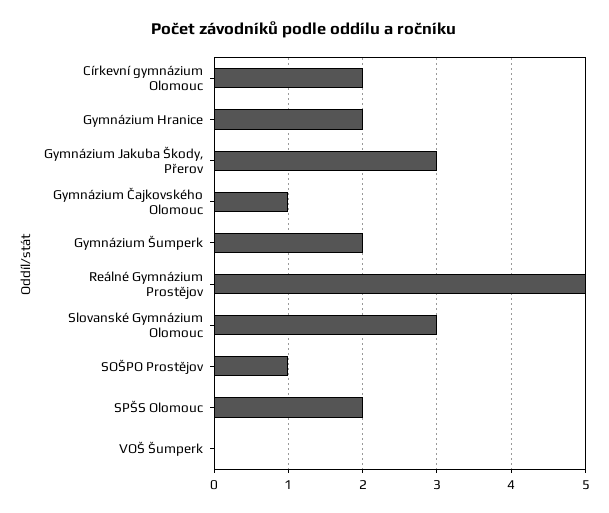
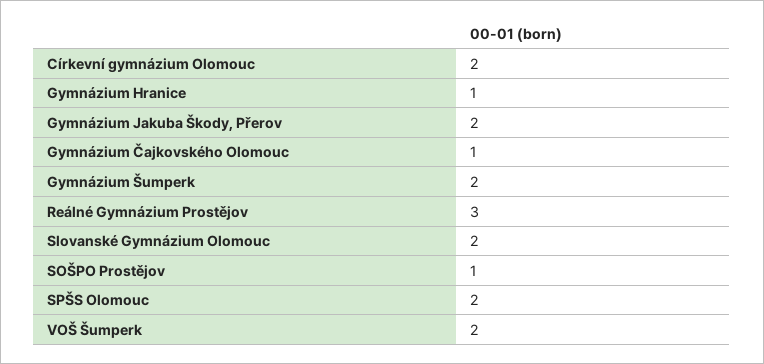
  {
    "Církevní gymnázium Olomouc": 2,
-   "Gymnázium Hranice": 2,
+   "Gymnázium Hranice": 1,
-   "Gymnázium Jakuba Škody, Přerov": 3,
+   "Gymnázium Jakuba Škody, Přerov": 2,
    "Gymnázium Čajkovského Olomouc": 1,
    "Gymnázium Šumperk": 2,
-   "Reálné Gymnázium Prostějov": 5,
+   "Reálné Gymnázium Prostějov": 3,
-   "Slovanské Gymnázium Olomouc": 3,
+   "Slovanské Gymnázium Olomouc": 2,
    "SOŠPO Prostějov": 1,
    "SPŠS Olomouc": 2,
-   "VOŠ Šumperk": 0
+   "VOŠ Šumperk": 2
  }

